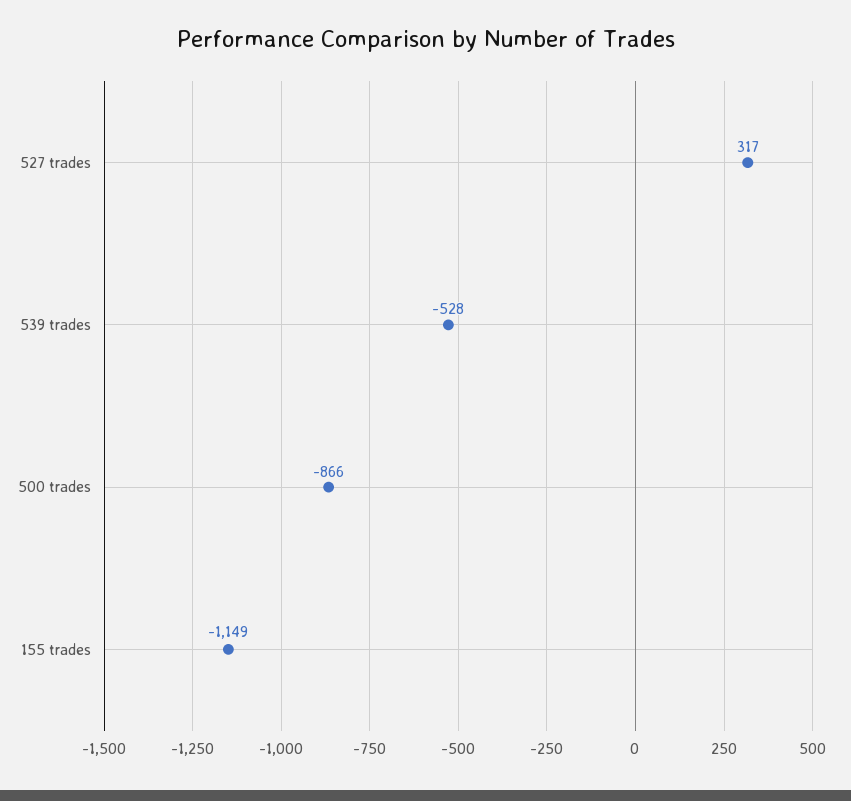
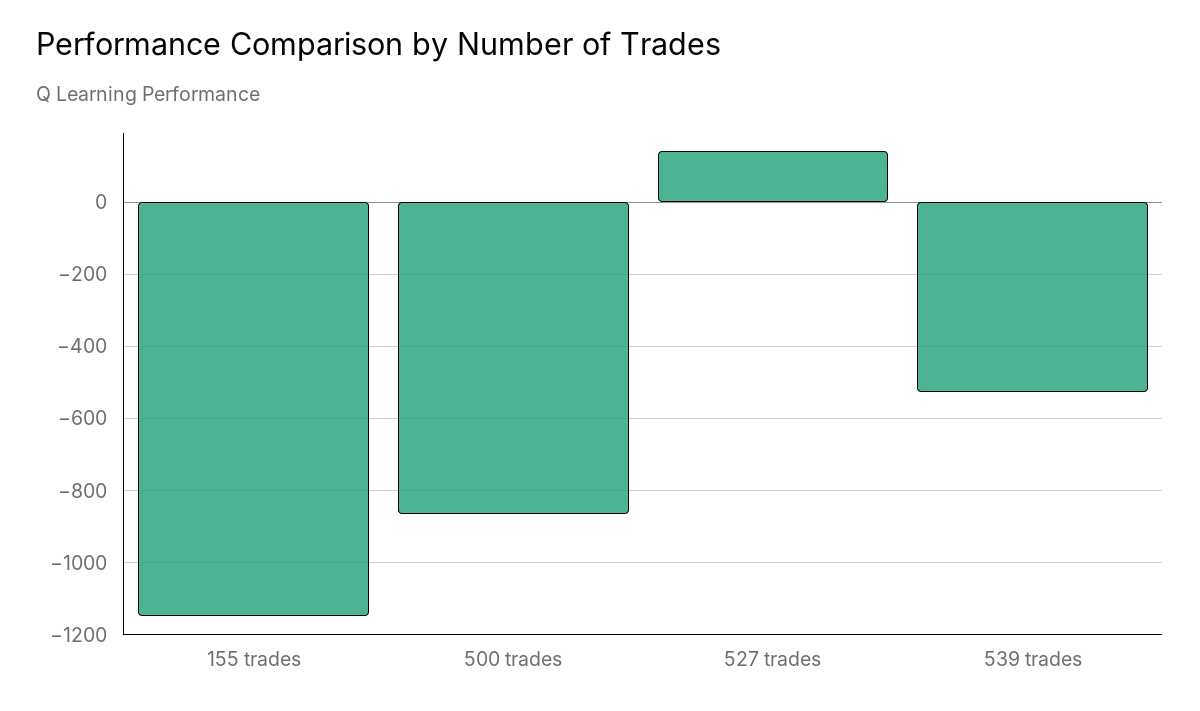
  {
-   "527 trades": 317,
+   "527 trades": 140,
    "539 trades": -528,
    "500 trades": -866,
    "155 trades": -1149
  }

